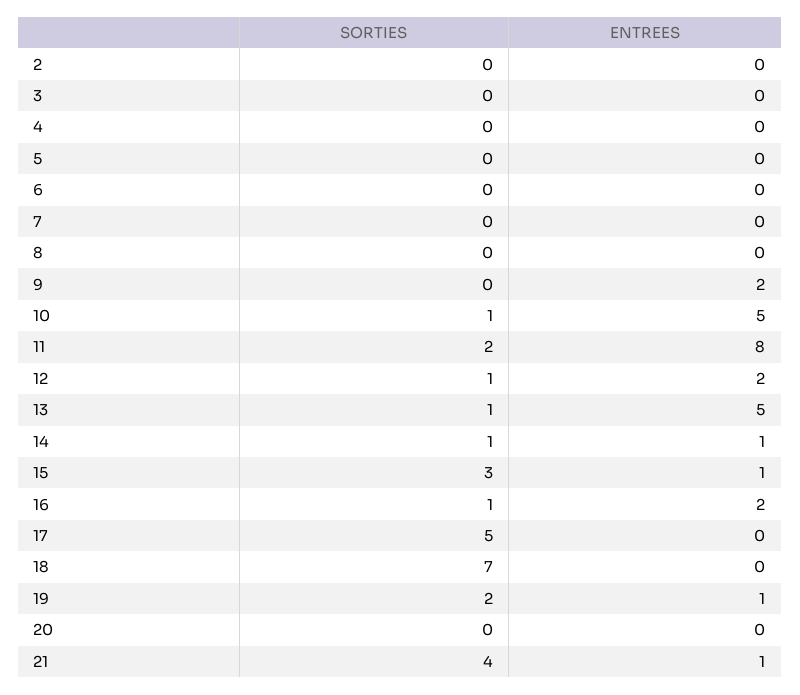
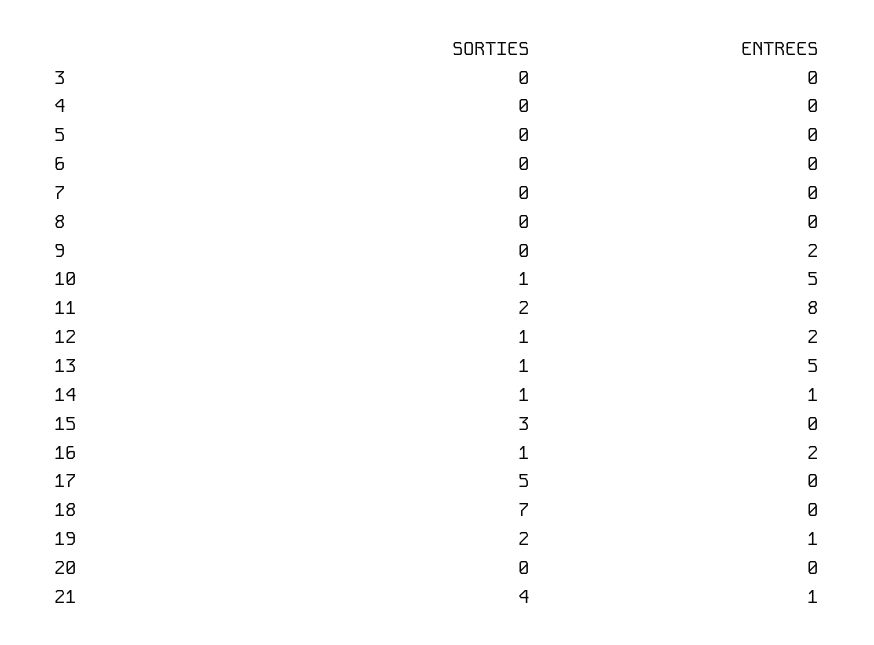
  {
    "SORTIES": {
-     "2": 0,
      "3": 0,
      "4": 0,
      "5": 0,
      "6": 0,
      "7": 0,
      "8": 0,
      "9": 0,
      "10": 1,
      "11": 2,
      "12": 1,
      "13": 1,
      "14": 1,
      "15": 3,
      "16": 1,
      "17": 5,
      "18": 7,
      "19": 2,
      "20": 0,
      "21": 4
    },
    "ENTREES": {
-     "2": 0,
      "3": 0,
      "4": 0,
      "5": 0,
      "6": 0,
      "7": 0,
      "8": 0,
      "9": 2,
      "10": 5,
      "11": 8,
      "12": 2,
      "13": 5,
      "14": 1,
-     "15": 1,
+     "15": 0,
      "16": 2,
      "17": 0,
      "18": 0,
      "19": 1,
      "20": 0,
      "21": 1
    }
  }

